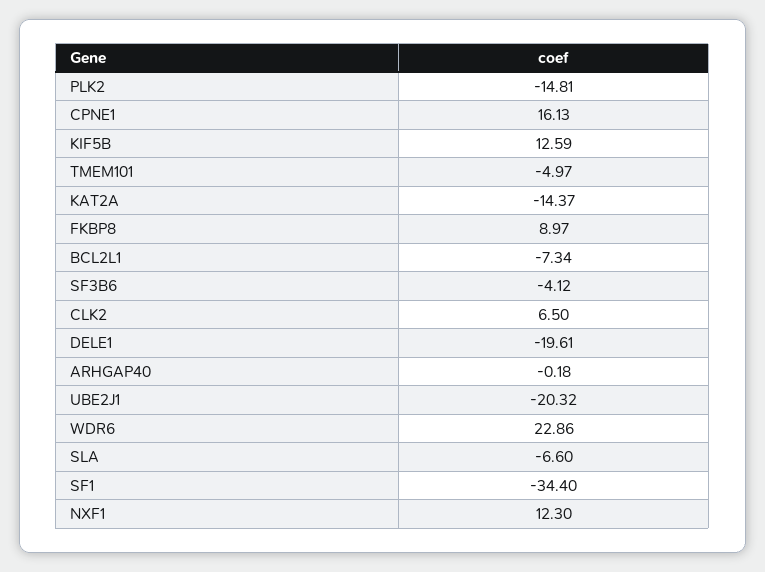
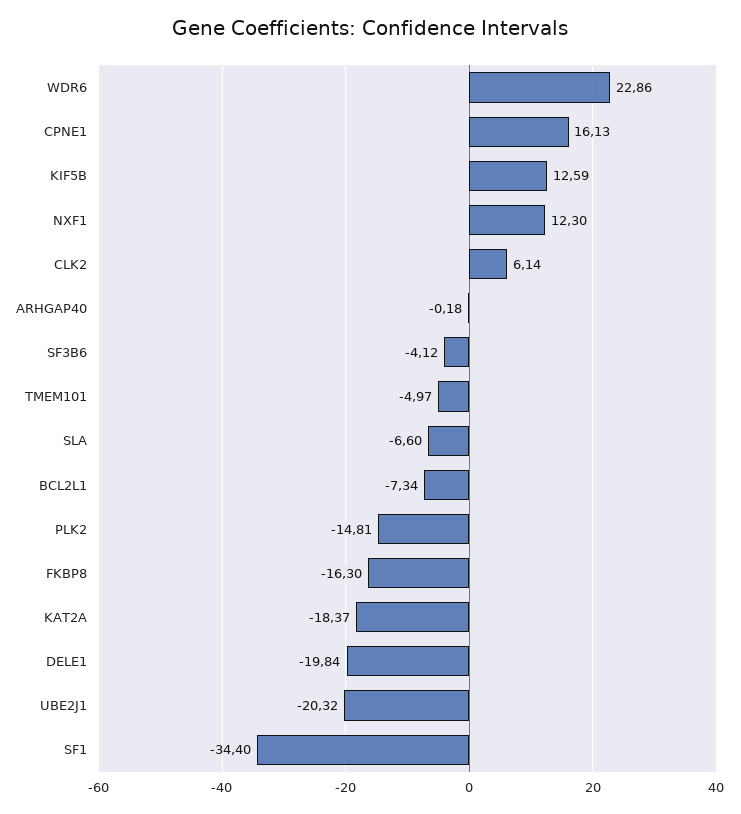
  {
    "PLK2": -14.81,
    "CPNE1": 16.13,
    "KIF5B": 12.59,
    "TMEM101": -4.97,
-   "KAT2A": -14.37,
+   "KAT2A": -18.37,
-   "FKBP8": 8.97,
+   "FKBP8": -16.3,
    "BCL2L1": -7.34,
    "SF3B6": -4.12,
-   "CLK2": 6.5,
+   "CLK2": 6.14,
-   "DELE1": -19.61,
+   "DELE1": -19.84,
    "ARHGAP40": -0.18,
    "UBE2J1": -20.32,
    "WDR6": 22.86,
    "SLA": -6.6,
    "SF1": -34.4,
    "NXF1": 12.3
  }

